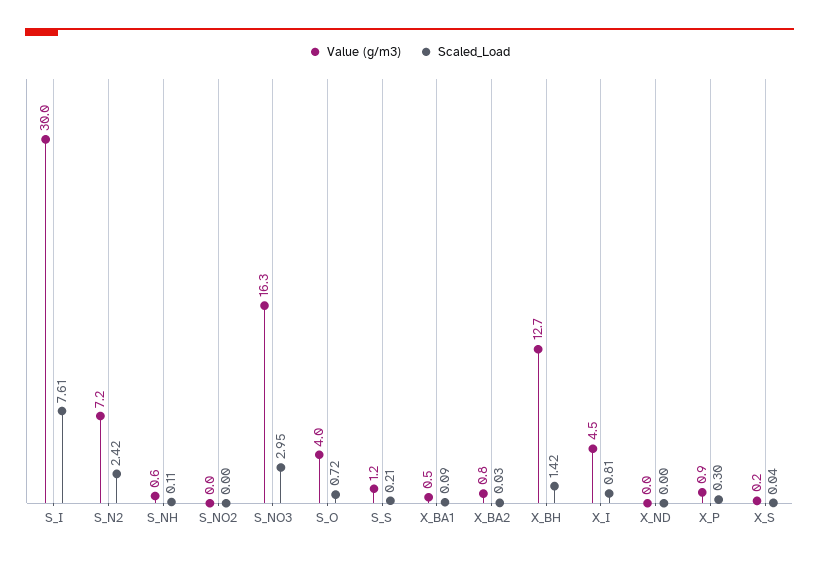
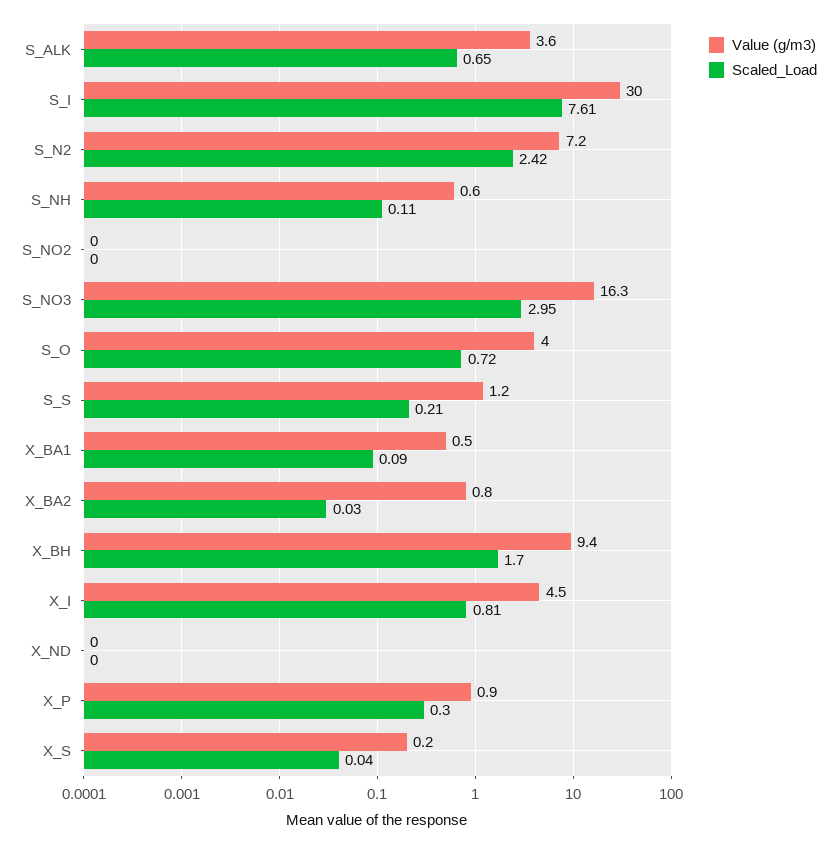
  {
    "Value (g/m3)": {
      "S_I": 30,
      "S_N2": 7.2,
      "S_NH": 0.6,
      "S_NO2": 0,
      "S_NO3": 16.3,
      "S_O": 4,
      "S_S": 1.2,
      "X_BA1": 0.5,
      "X_BA2": 0.8,
-     "X_BH": 12.7,
+     "X_BH": 9.4,
      "X_I": 4.5,
      "X_ND": 0,
      "X_P": 0.9,
-     "X_S": 0.2
+     "X_S": 0.2,
+     "S_ALK": 3.6
    },
    "Scaled_Load": {
      "S_I": 7.61,
      "S_N2": 2.42,
      "S_NH": 0.11,
      "S_NO2": 0,
      "S_NO3": 2.95,
      "S_O": 0.72,
      "S_S": 0.21,
      "X_BA1": 0.09,
      "X_BA2": 0.03,
-     "X_BH": 1.42,
+     "X_BH": 1.7,
      "X_I": 0.81,
      "X_ND": 0,
      "X_P": 0.3,
-     "X_S": 0.04
+     "X_S": 0.04,
+     "S_ALK": 0.65
    }
  }

